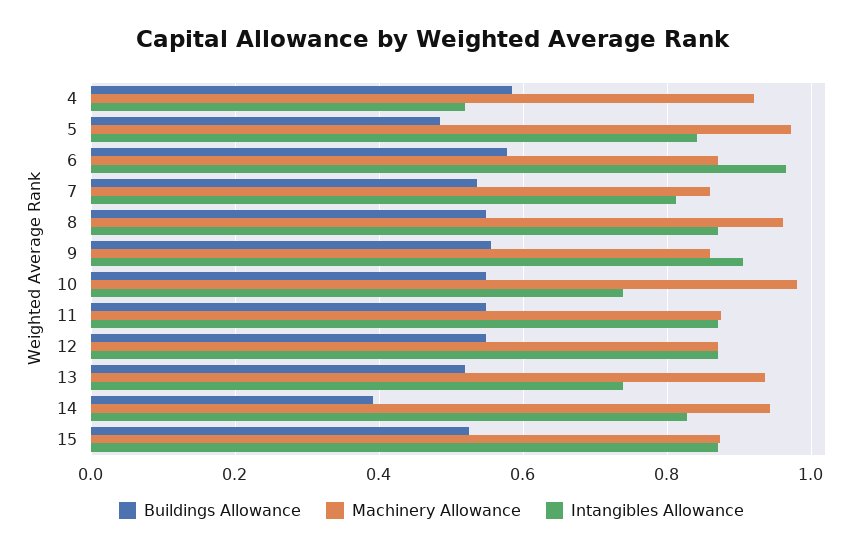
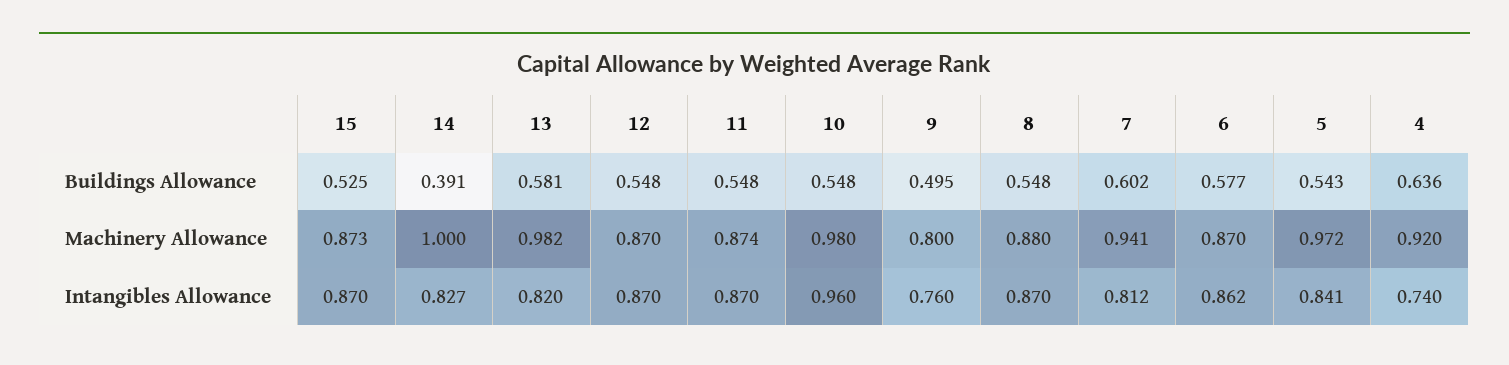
  {
    "Buildings Allowance": {
-     "4": 0.58,
+     "4": 0.636,
-     "5": 0.48,
+     "5": 0.543,
      "6": 0.577,
-     "7": 0.54,
+     "7": 0.602,
      "8": 0.548,
-     "9": 0.56,
+     "9": 0.495,
      "10": 0.548,
      "11": 0.548,
      "12": 0.548,
-     "13": 0.52,
+     "13": 0.581,
      "14": 0.391,
      "15": 0.525
    },
    "Machinery Allowance": {
      "4": 0.92,
      "5": 0.972,
      "6": 0.87,
-     "7": 0.86,
+     "7": 0.941,
-     "8": 0.96,
+     "8": 0.88,
-     "9": 0.86,
+     "9": 0.8,
      "10": 0.98,
      "11": 0.874,
      "12": 0.87,
-     "13": 0.94,
+     "13": 0.982,
-     "14": 0.94,
+     "14": 1,
      "15": 0.873
    },
    "Intangibles Allowance": {
-     "4": 0.52,
+     "4": 0.74,
      "5": 0.841,
-     "6": 0.96,
+     "6": 0.862,
      "7": 0.812,
      "8": 0.87,
-     "9": 0.9,
+     "9": 0.76,
-     "10": 0.74,
+     "10": 0.96,
      "11": 0.87,
      "12": 0.87,
-     "13": 0.74,
+     "13": 0.82,
      "14": 0.827,
      "15": 0.87
    }
  }

